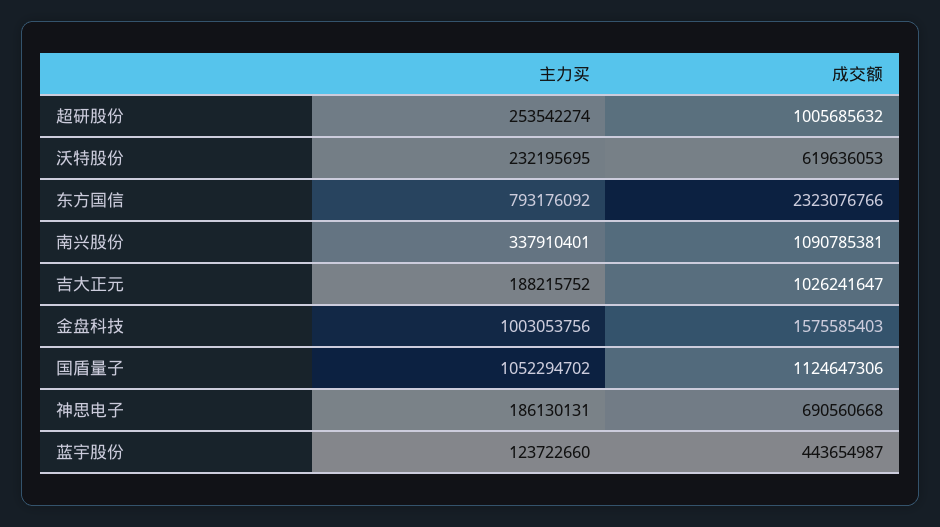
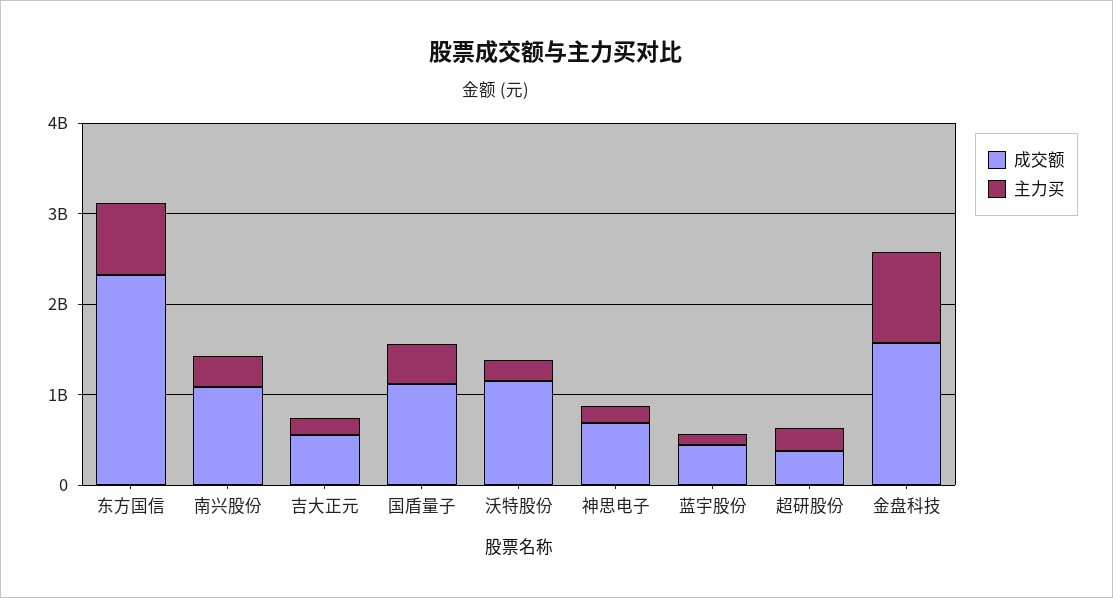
  {
    "主力买": {
      "超研股份": 253542274,
      "沃特股份": 232195695,
      "东方国信": 793176092,
      "南兴股份": 337910401,
      "吉大正元": 188215752,
      "金盘科技": 1003053756,
-     "国盾量子": 1052294702,
+     "国盾量子": 400000000,
      "神思电子": 186130131,
      "蓝宇股份": 123722660
    },
    "成交额": {
-     "超研股份": 1005685632,
+     "超研股份": 400000000,
-     "沃特股份": 619636053,
+     "沃特股份": 1200000000,
      "东方国信": 2323076766,
      "南兴股份": 1090785381,
-     "吉大正元": 1026241647,
+     "吉大正元": 600000000,
      "金盘科技": 1575585403,
      "国盾量子": 1124647306,
      "神思电子": 690560668,
      "蓝宇股份": 443654987
    }
  }

